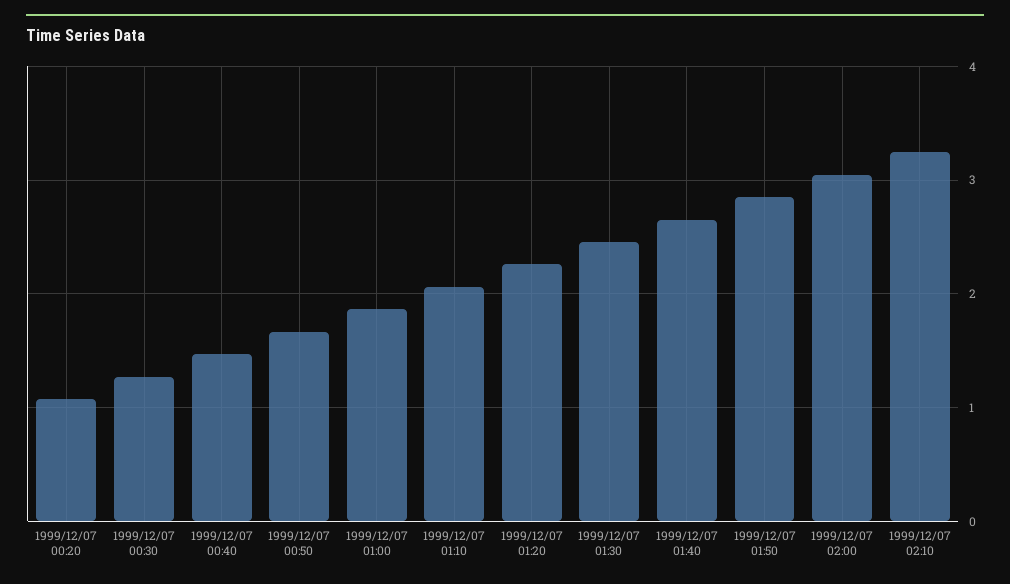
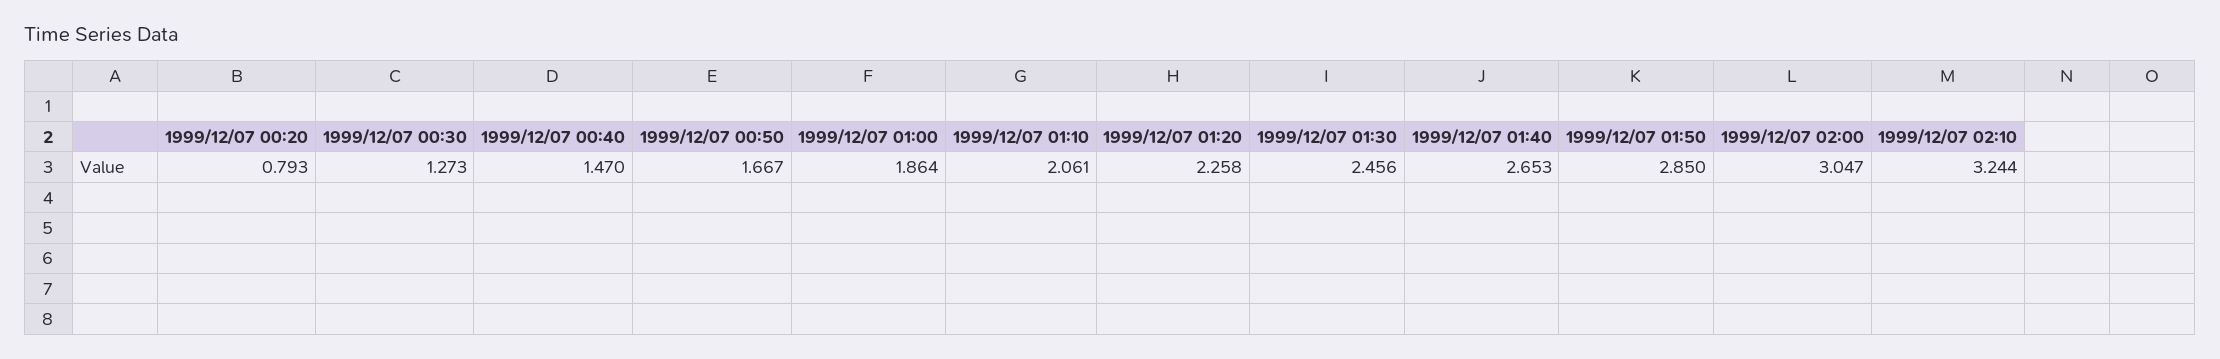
  {
-   "1999/12/07 00:20": 1.1,
+   "1999/12/07 00:20": 0.793,
    "1999/12/07 00:30": 1.273,
    "1999/12/07 00:40": 1.47,
    "1999/12/07 00:50": 1.667,
    "1999/12/07 01:00": 1.864,
    "1999/12/07 01:10": 2.061,
    "1999/12/07 01:20": 2.258,
    "1999/12/07 01:30": 2.456,
    "1999/12/07 01:40": 2.653,
    "1999/12/07 01:50": 2.85,
    "1999/12/07 02:00": 3.047,
    "1999/12/07 02:10": 3.244
  }

